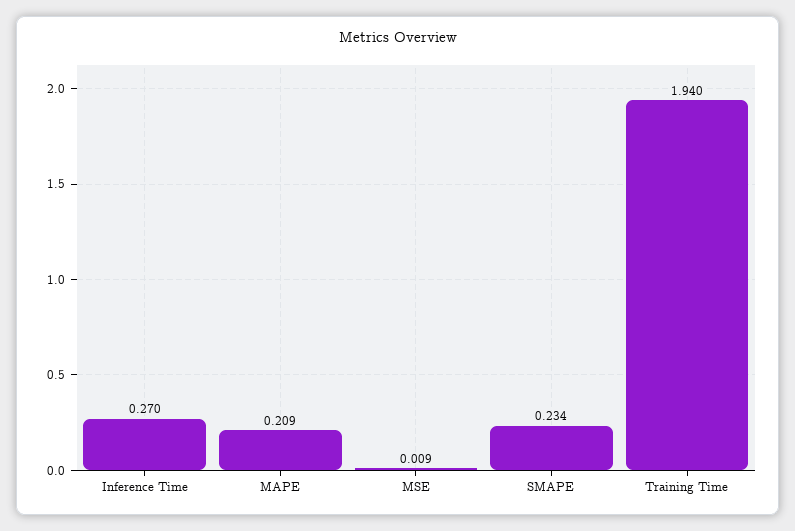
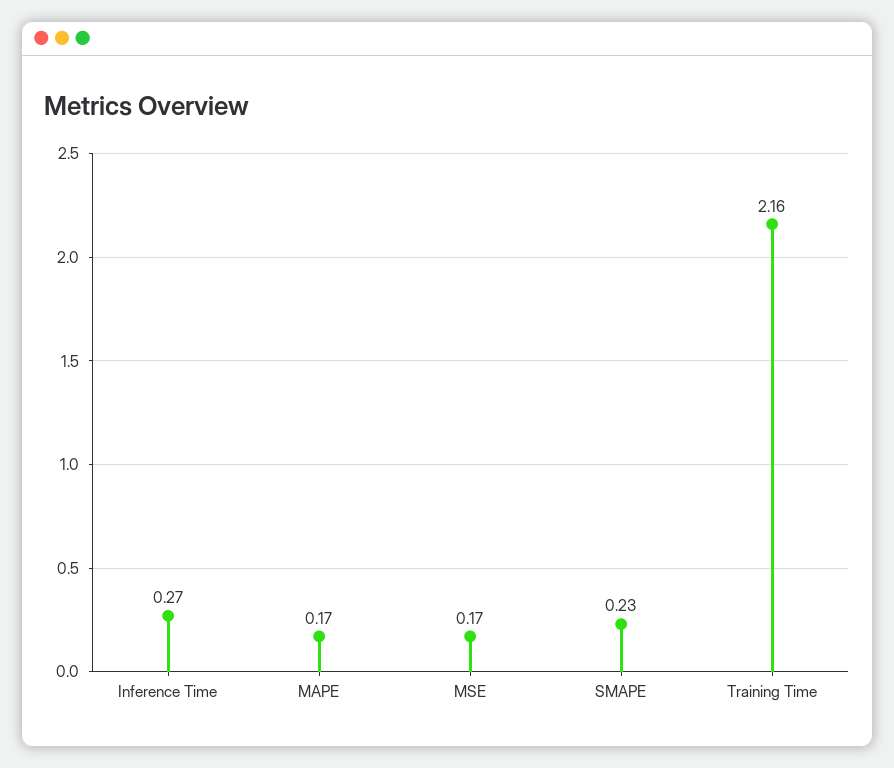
  {
    "Inference Time": 0.27,
-   "MAPE": 0.209,
+   "MAPE": 0.17,
-   "MSE": 0.009,
+   "MSE": 0.17,
    "SMAPE": 0.234,
-   "Training Time": 1.94
+   "Training Time": 2.16
  }

